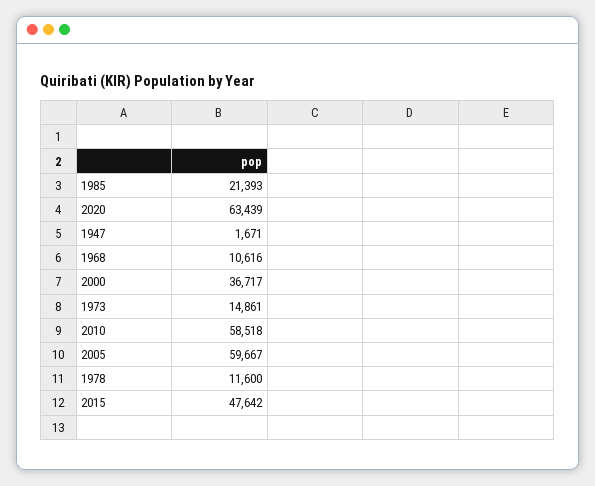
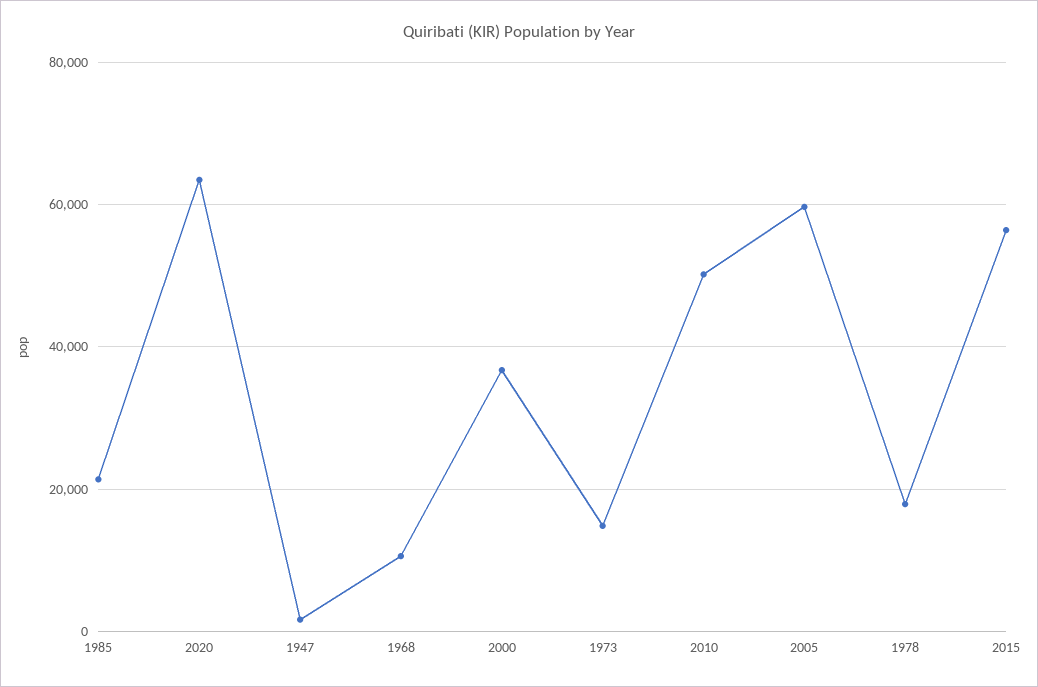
  {
    "1985": 21393,
    "2020": 63439,
    "1947": 1671,
    "1968": 10616,
    "2000": 36717,
    "1973": 14861,
-   "2010": 58518,
+   "2010": 50000,
    "2005": 59667,
-   "1978": 11600,
+   "1978": 18000,
-   "2015": 47642
+   "2015": 56000
  }

